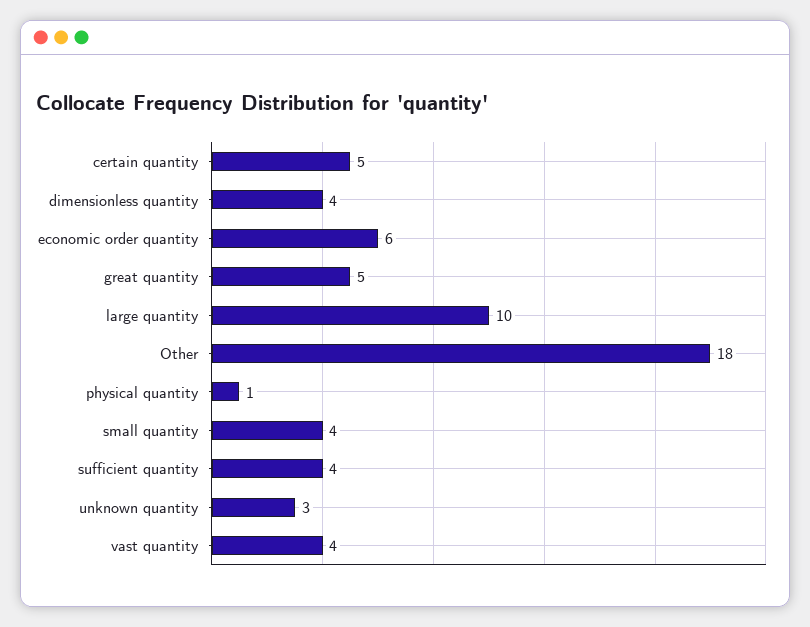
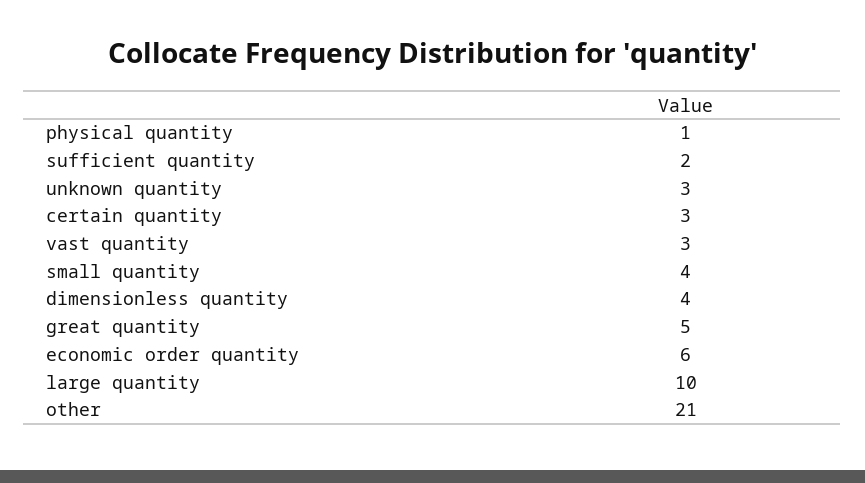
  {
-   "certain quantity": 5,
+   "certain quantity": 3,
    "dimensionless quantity": 4,
    "economic order quantity": 6,
    "great quantity": 5,
    "large quantity": 10,
-   "Other": 18,
+   "Other": 21,
    "physical quantity": 1,
    "small quantity": 4,
-   "sufficient quantity": 4,
+   "sufficient quantity": 2,
    "unknown quantity": 3,
-   "vast quantity": 4
+   "vast quantity": 3
  }

